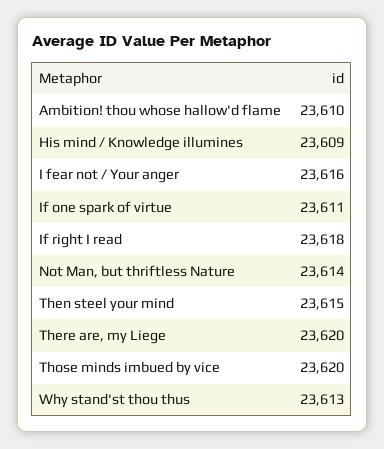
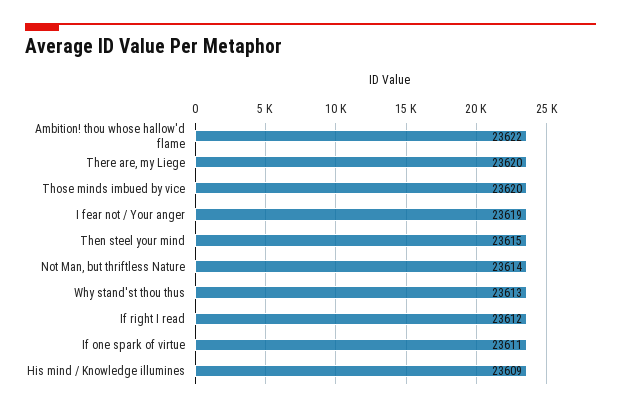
  {
-   "Ambition! thou whose hallow'd flame": 23610,
+   "Ambition! thou whose hallow'd flame": 23622,
    "His mind / Knowledge illumines": 23609,
-   "I fear not / Your anger": 23616,
+   "I fear not / Your anger": 23619,
    "If one spark of virtue": 23611,
-   "If right I read": 23618,
+   "If right I read": 23612,
    "Not Man, but thriftless Nature": 23614,
    "Then steel your mind": 23615,
    "There are, my Liege": 23620,
    "Those minds imbued by vice": 23620,
    "Why stand'st thou thus": 23613
  }

